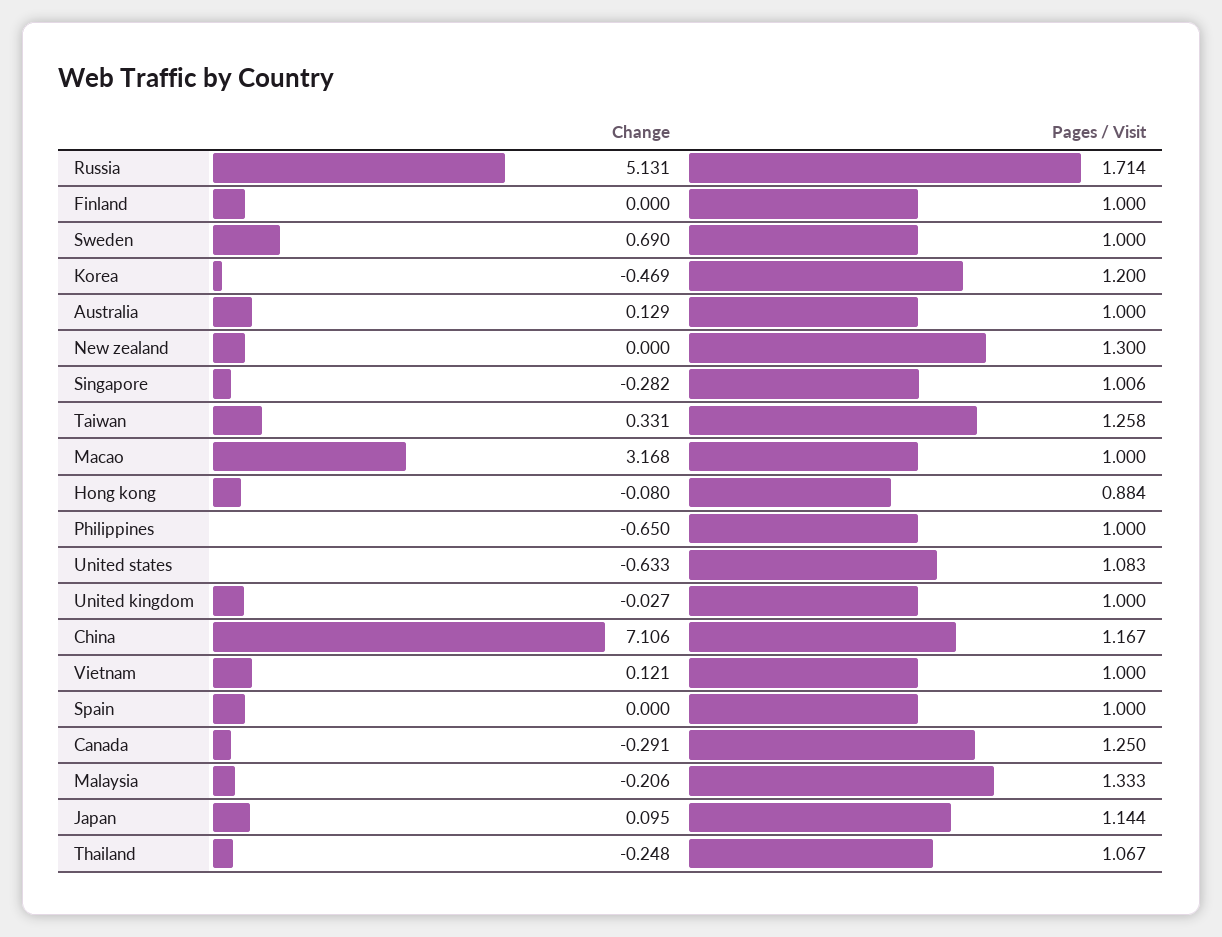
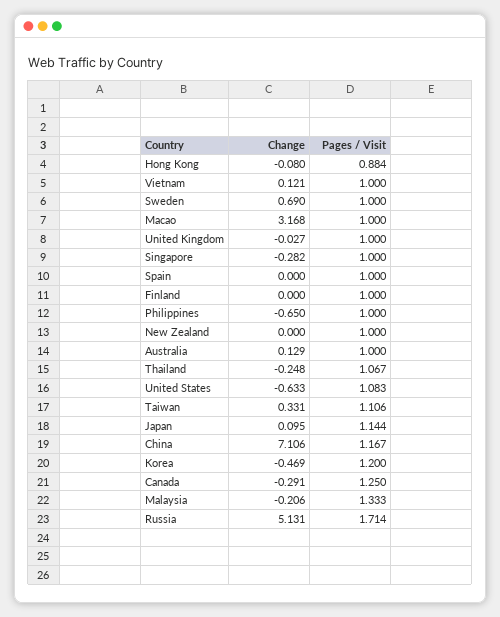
  {
    "Change": {
      "Russia": 5.131,
      "Finland": 0,
      "Sweden": 0.69,
      "Korea": -0.469,
      "Australia": 0.129,
      "New zealand": 0,
      "Singapore": -0.282,
      "Taiwan": 0.331,
      "Macao": 3.168,
      "Hong kong": -0.08,
      "Philippines": -0.65,
      "United states": -0.633,
      "United kingdom": -0.027,
      "China": 7.106,
      "Vietnam": 0.121,
      "Spain": 0,
      "Canada": -0.291,
      "Malaysia": -0.206,
      "Japan": 0.095,
      "Thailand": -0.248
    },
    "Pages / Visit": {
      "Russia": 1.714,
      "Finland": 1,
      "Sweden": 1,
      "Korea": 1.2,
      "Australia": 1,
-     "New zealand": 1.3,
+     "New zealand": 1,
-     "Singapore": 1.006,
+     "Singapore": 1,
-     "Taiwan": 1.258,
+     "Taiwan": 1.106,
      "Macao": 1,
      "Hong kong": 0.884,
      "Philippines": 1,
      "United states": 1.083,
      "United kingdom": 1,
      "China": 1.167,
      "Vietnam": 1,
      "Spain": 1,
      "Canada": 1.25,
      "Malaysia": 1.333,
      "Japan": 1.144,
      "Thailand": 1.067
    }
  }

